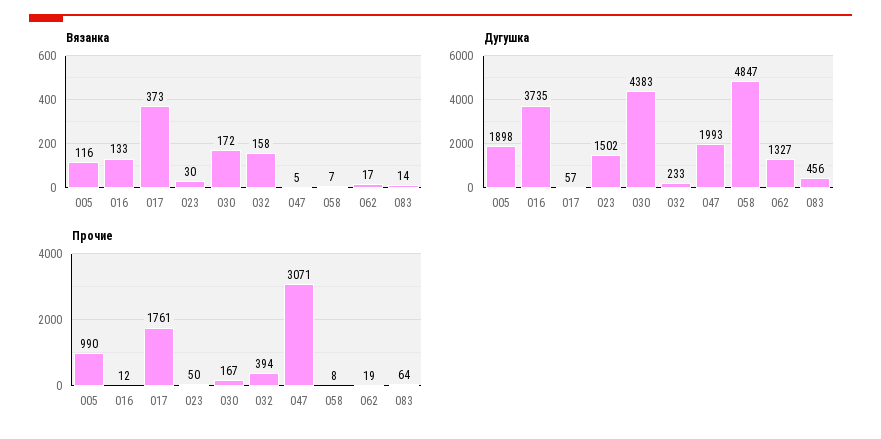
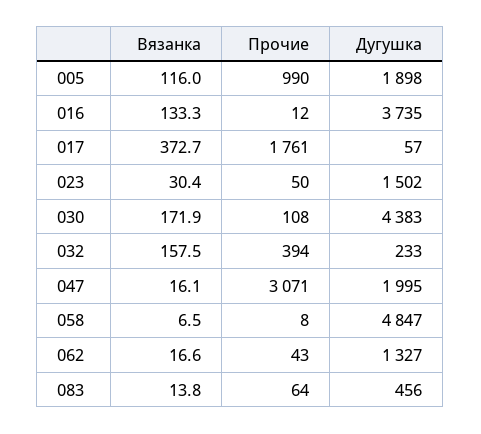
  {
    "Вязанка": {
      "005": 116,
      "016": 133.3,
      "017": 372.7,
      "023": 30.4,
      "030": 171.9,
      "032": 157.5,
-     "047": 5,
+     "047": 16.1,
      "058": 6.5,
      "062": 16.6,
      "083": 13.8
    },
    "Дугушка": {
      "005": 1898,
      "016": 3735,
      "017": 57,
      "023": 1502,
      "030": 4383,
      "032": 233,
-     "047": 1993,
+     "047": 1995,
      "058": 4847,
      "062": 1327,
      "083": 456
    },
    "Прочие": {
      "005": 990,
      "016": 12,
      "017": 1761,
      "023": 50,
-     "030": 167,
+     "030": 108,
      "032": 394,
      "047": 3071,
      "058": 8,
-     "062": 19,
+     "062": 43,
      "083": 64
    }
  }

